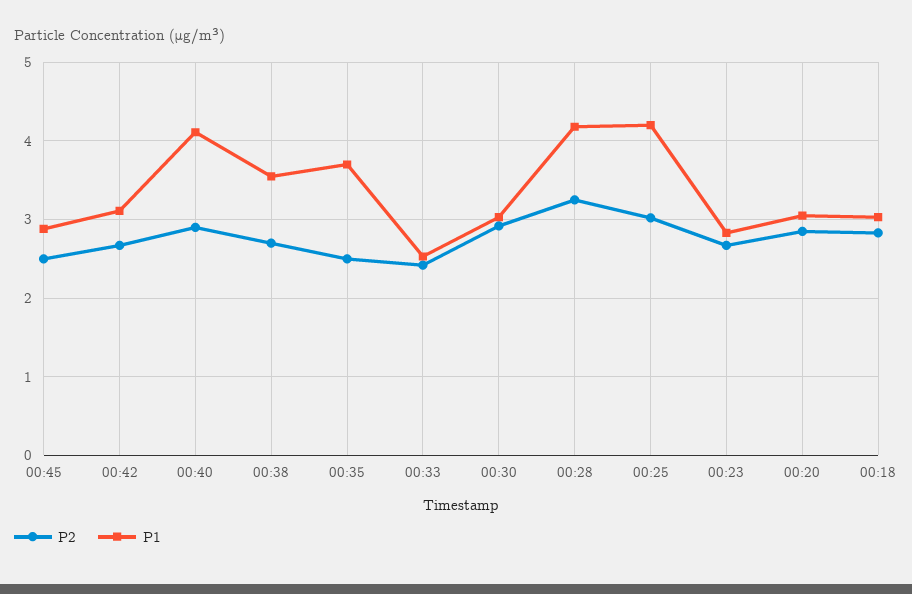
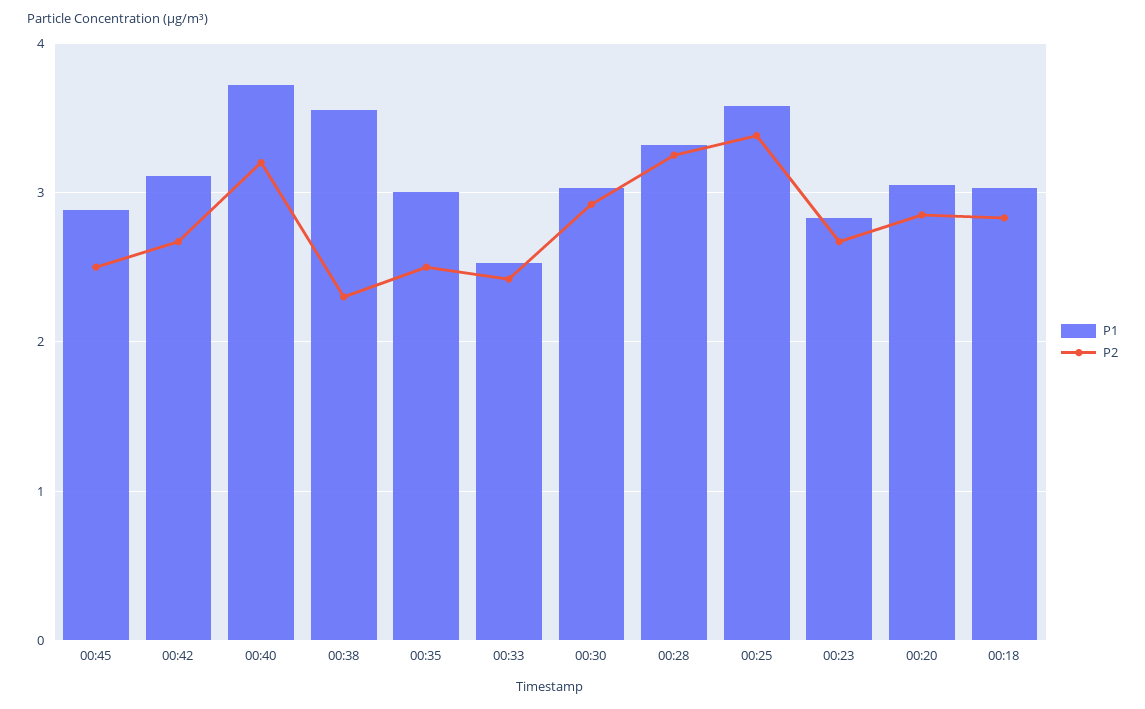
  {
    "P2": {
      "00:45": 2.5,
      "00:42": 2.7,
-     "00:40": 2.9,
+     "00:40": 3.2,
-     "00:38": 2.7,
+     "00:38": 2.3,
      "00:35": 2.5,
      "00:33": 2.4,
      "00:30": 2.9,
      "00:28": 3.3,
-     "00:25": 3,
+     "00:25": 3.4,
      "00:23": 2.7,
      "00:20": 2.9,
      "00:18": 2.8
    },
    "P1": {
      "00:45": 2.9,
      "00:42": 3.1,
-     "00:40": 4.1,
+     "00:40": 3.7,
      "00:38": 3.6,
-     "00:35": 3.7,
+     "00:35": 3,
      "00:33": 2.5,
      "00:30": 3,
-     "00:28": 4.2,
+     "00:28": 3.3,
-     "00:25": 4.2,
+     "00:25": 3.6,
      "00:23": 2.8,
      "00:20": 3.1,
      "00:18": 3
    }
  }

